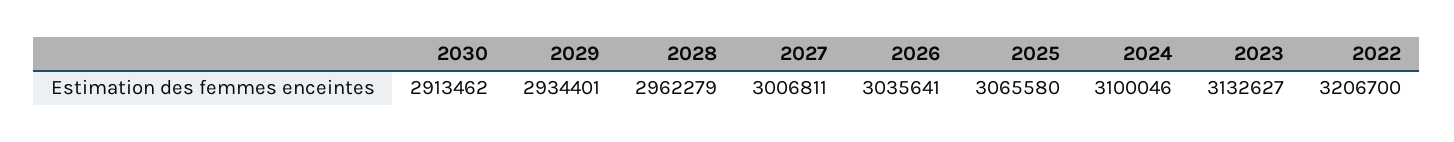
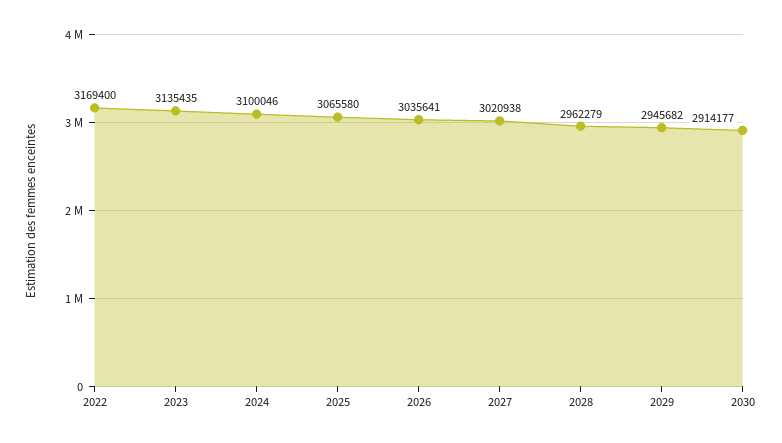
  {
-   "2030": 2913462,
+   "2030": 2914177,
-   "2029": 2934401,
+   "2029": 2945682,
    "2028": 2962279,
-   "2027": 3006811,
+   "2027": 3020938,
    "2026": 3035641,
    "2025": 3065580,
    "2024": 3100046,
-   "2023": 3132627,
+   "2023": 3135435,
-   "2022": 3206700
+   "2022": 3169400
  }

